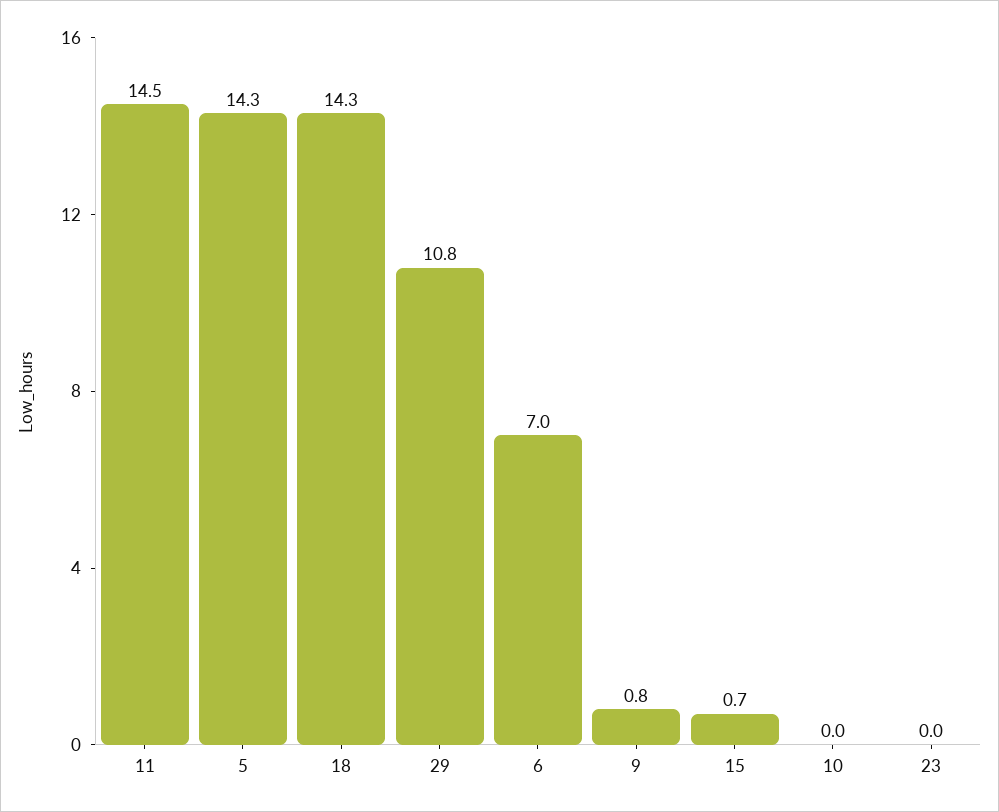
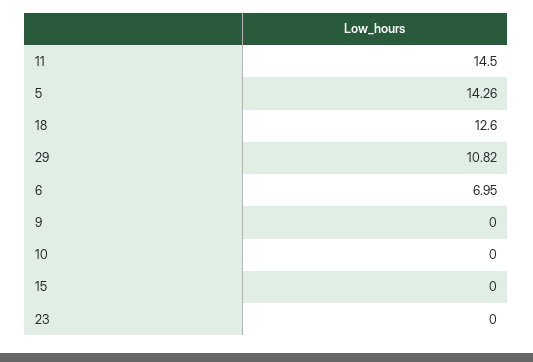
  {
    "11": 14.5,
    "5": 14.26,
-   "18": 14.3,
+   "18": 12.6,
    "29": 10.82,
    "6": 6.95,
-   "9": 0.8,
+   "9": 0,
-   "15": 0.7,
+   "15": 0,
    "10": 0,
    "23": 0
  }

